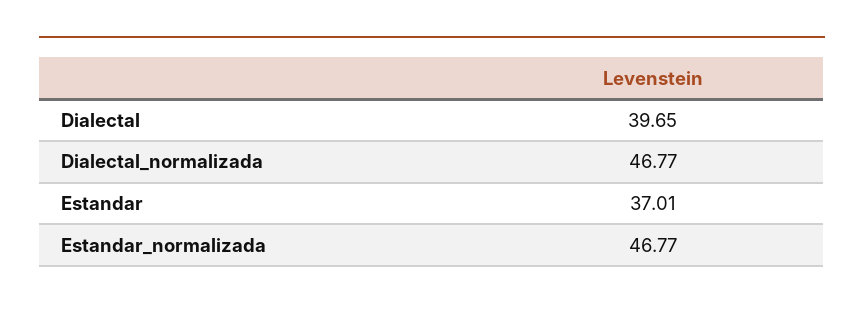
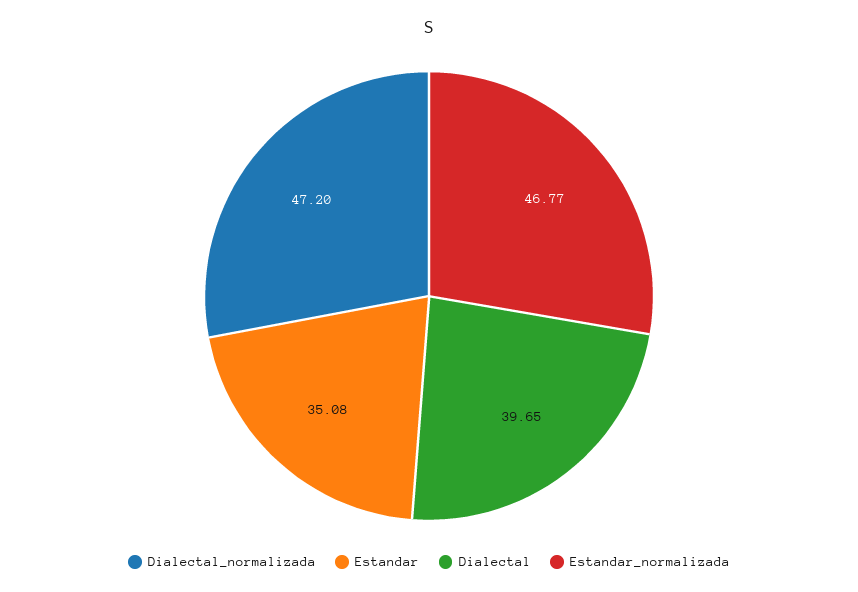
  {
    "Dialectal": 39.65,
-   "Dialectal_normalizada": 46.77,
+   "Dialectal_normalizada": 47.2,
-   "Estandar": 37.01,
+   "Estandar": 35.08,
    "Estandar_normalizada": 46.77
  }

